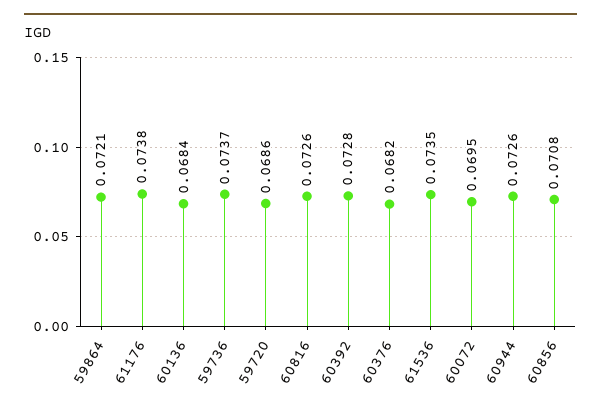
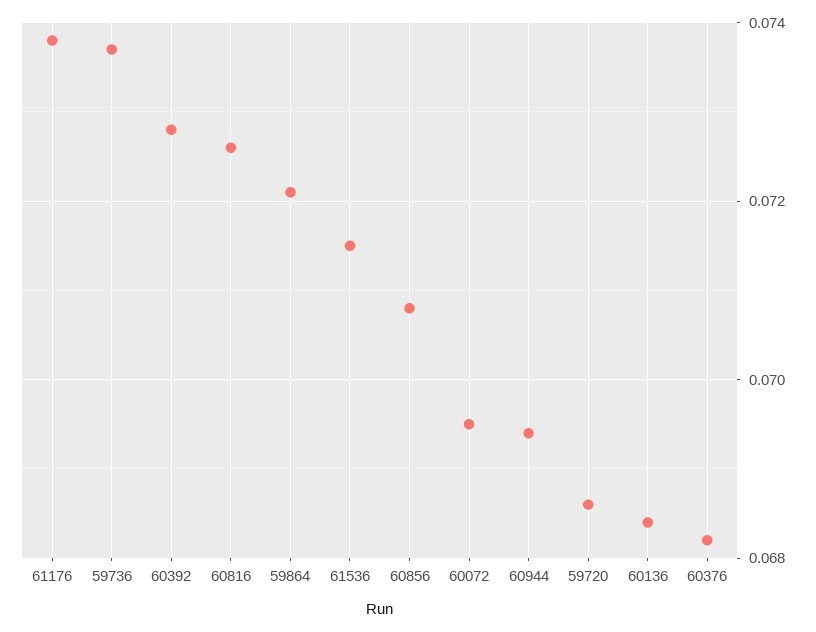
  {
    "59864": 0.0721,
    "61176": 0.0738,
    "60136": 0.0684,
    "59736": 0.0737,
    "59720": 0.0686,
    "60816": 0.0726,
    "60392": 0.0728,
    "60376": 0.0682,
-   "61536": 0.0735,
+   "61536": 0.0715,
    "60072": 0.0695,
-   "60944": 0.0726,
+   "60944": 0.0695,
    "60856": 0.0708
  }

